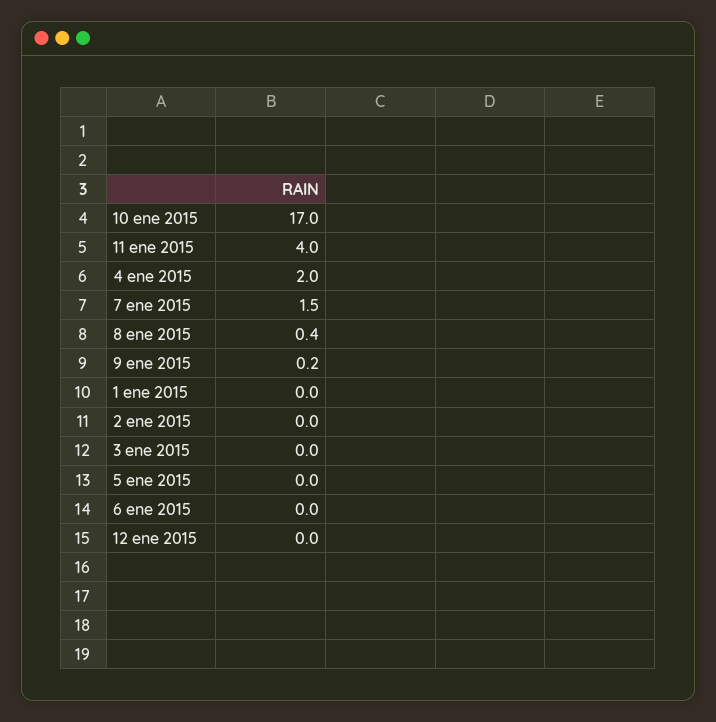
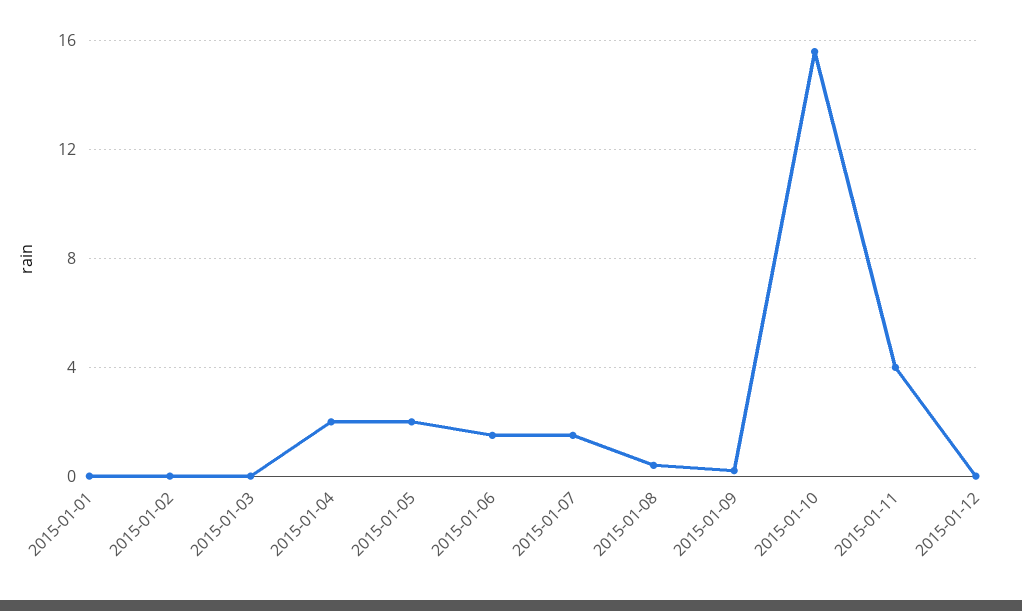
  {
-   "10 ene 2015": 17,
+   "10 ene 2015": 15.5,
    "11 ene 2015": 4,
    "4 ene 2015": 2,
    "7 ene 2015": 1.5,
    "8 ene 2015": 0.4,
    "9 ene 2015": 0.2,
    "1 ene 2015": 0,
    "2 ene 2015": 0,
    "3 ene 2015": 0,
-   "5 ene 2015": 0,
+   "5 ene 2015": 2,
-   "6 ene 2015": 0,
+   "6 ene 2015": 1.5,
    "12 ene 2015": 0
  }

